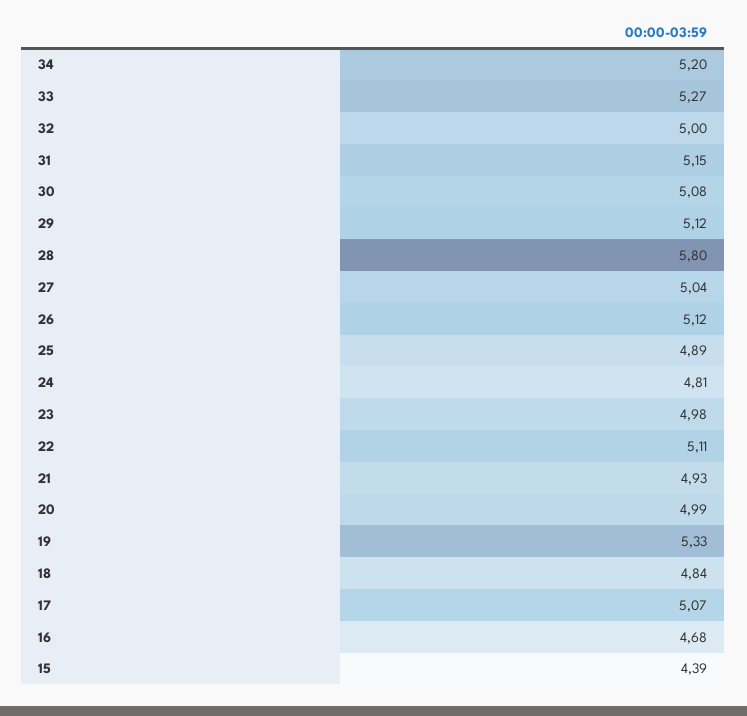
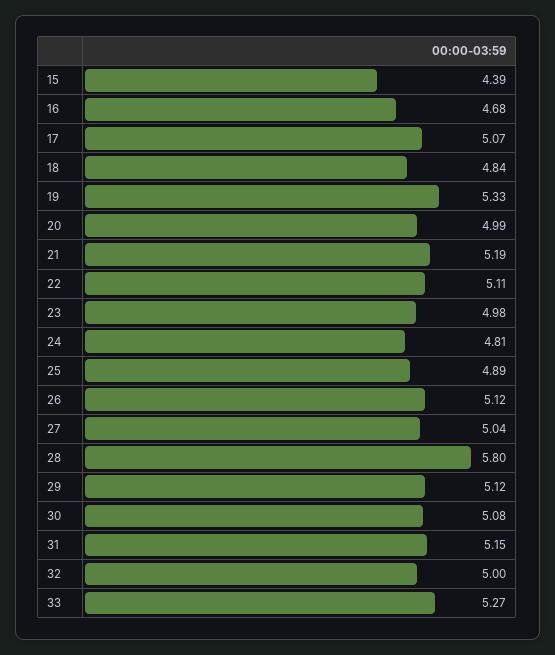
  {
-   "34": 5.2,
    "33": 5.27,
    "32": 5,
    "31": 5.15,
    "30": 5.08,
    "29": 5.12,
    "28": 5.8,
    "27": 5.04,
    "26": 5.12,
    "25": 4.89,
    "24": 4.81,
    "23": 4.98,
    "22": 5.11,
-   "21": 4.93,
+   "21": 5.19,
    "20": 4.99,
    "19": 5.33,
    "18": 4.84,
    "17": 5.07,
    "16": 4.68,
    "15": 4.39
  }

